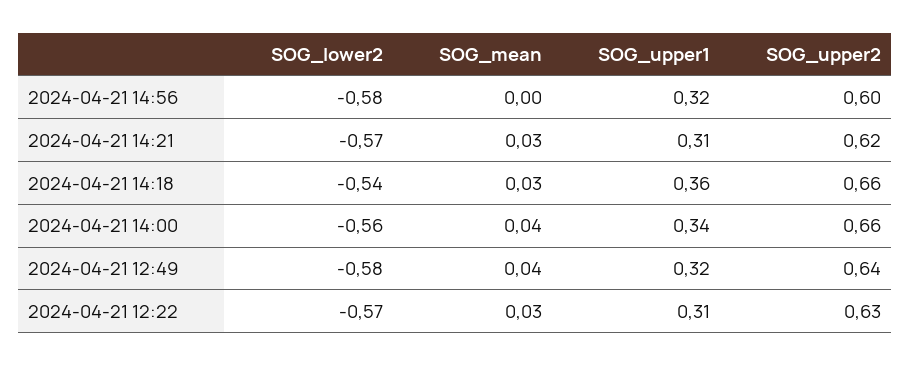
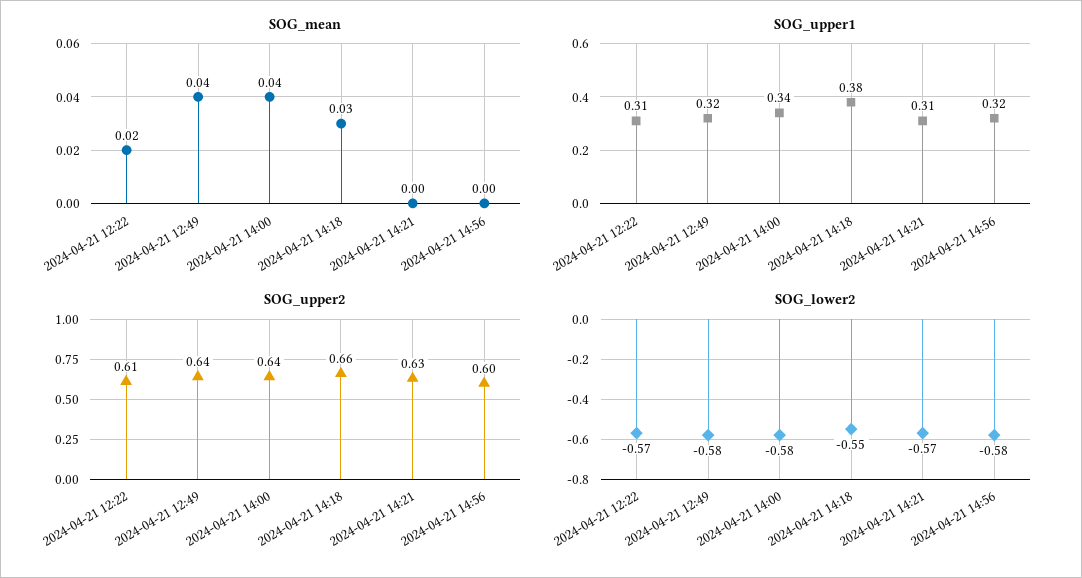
  {
    "SOG_lower2": {
      "2024-04-21 14:56": -0.58,
      "2024-04-21 14:21": -0.57,
-     "2024-04-21 14:18": -0.54,
+     "2024-04-21 14:18": -0.55,
-     "2024-04-21 14:00": -0.56,
+     "2024-04-21 14:00": -0.58,
      "2024-04-21 12:49": -0.58,
      "2024-04-21 12:22": -0.57
    },
    "SOG_mean": {
      "2024-04-21 14:56": 0,
-     "2024-04-21 14:21": 0.03,
+     "2024-04-21 14:21": 0,
      "2024-04-21 14:18": 0.03,
      "2024-04-21 14:00": 0.04,
      "2024-04-21 12:49": 0.04,
-     "2024-04-21 12:22": 0.03
+     "2024-04-21 12:22": 0.02
    },
    "SOG_upper1": {
      "2024-04-21 14:56": 0.32,
      "2024-04-21 14:21": 0.31,
-     "2024-04-21 14:18": 0.36,
+     "2024-04-21 14:18": 0.38,
      "2024-04-21 14:00": 0.34,
      "2024-04-21 12:49": 0.32,
      "2024-04-21 12:22": 0.31
    },
    "SOG_upper2": {
      "2024-04-21 14:56": 0.6,
-     "2024-04-21 14:21": 0.62,
+     "2024-04-21 14:21": 0.63,
      "2024-04-21 14:18": 0.66,
-     "2024-04-21 14:00": 0.66,
+     "2024-04-21 14:00": 0.64,
      "2024-04-21 12:49": 0.64,
-     "2024-04-21 12:22": 0.63
+     "2024-04-21 12:22": 0.61
    }
  }

